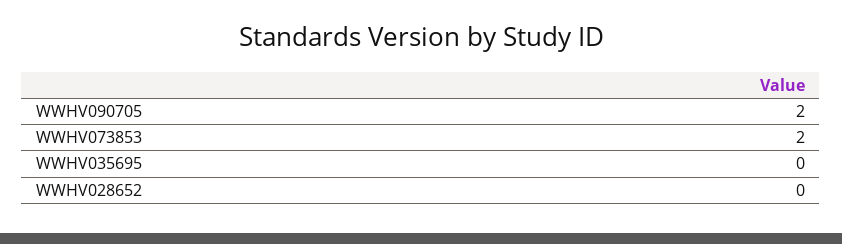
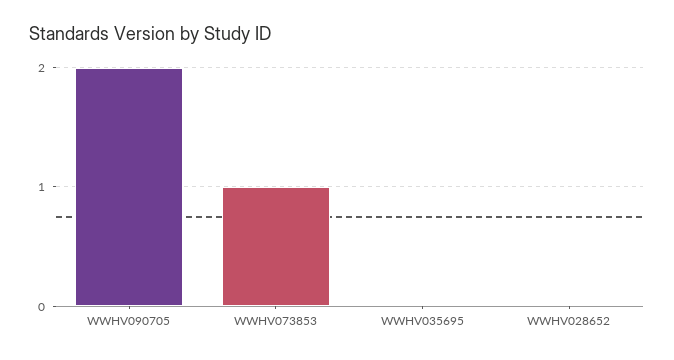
  {
    "WWHV090705": 2,
-   "WWHV073853": 2,
+   "WWHV073853": 1,
    "WWHV035695": 0,
    "WWHV028652": 0
  }

